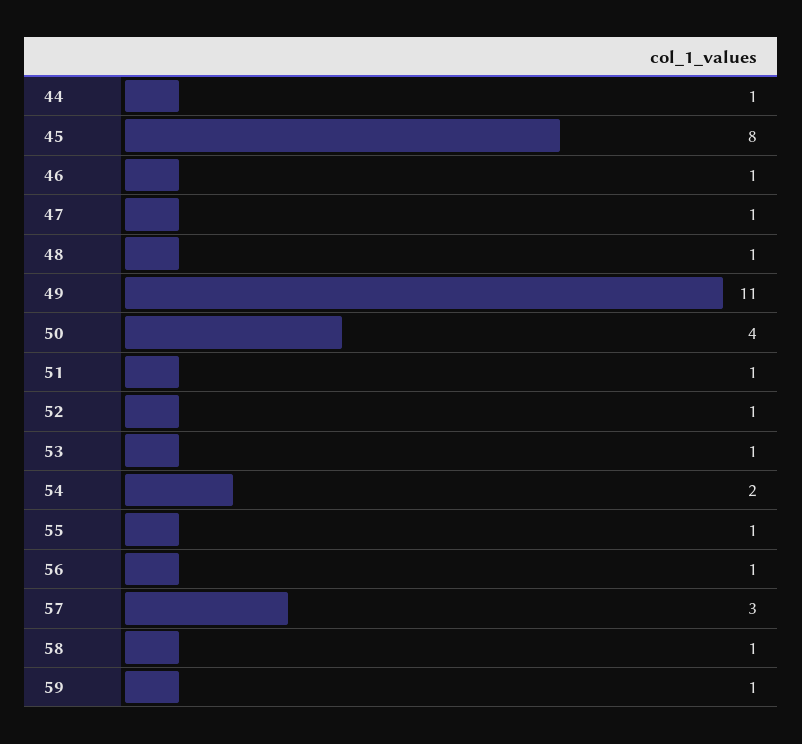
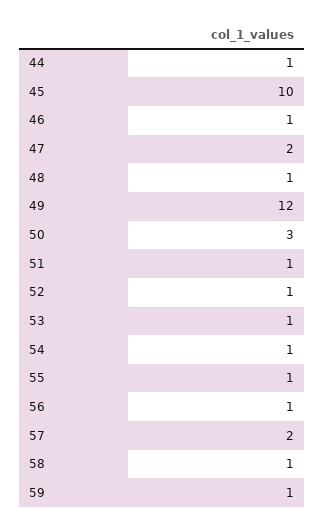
  {
    "44": 1,
-   "45": 8,
+   "45": 10,
    "46": 1,
-   "47": 1,
+   "47": 2,
    "48": 1,
-   "49": 11,
+   "49": 12,
-   "50": 4,
+   "50": 3,
    "51": 1,
    "52": 1,
    "53": 1,
-   "54": 2,
+   "54": 1,
    "55": 1,
    "56": 1,
-   "57": 3,
+   "57": 2,
    "58": 1,
    "59": 1
  }

